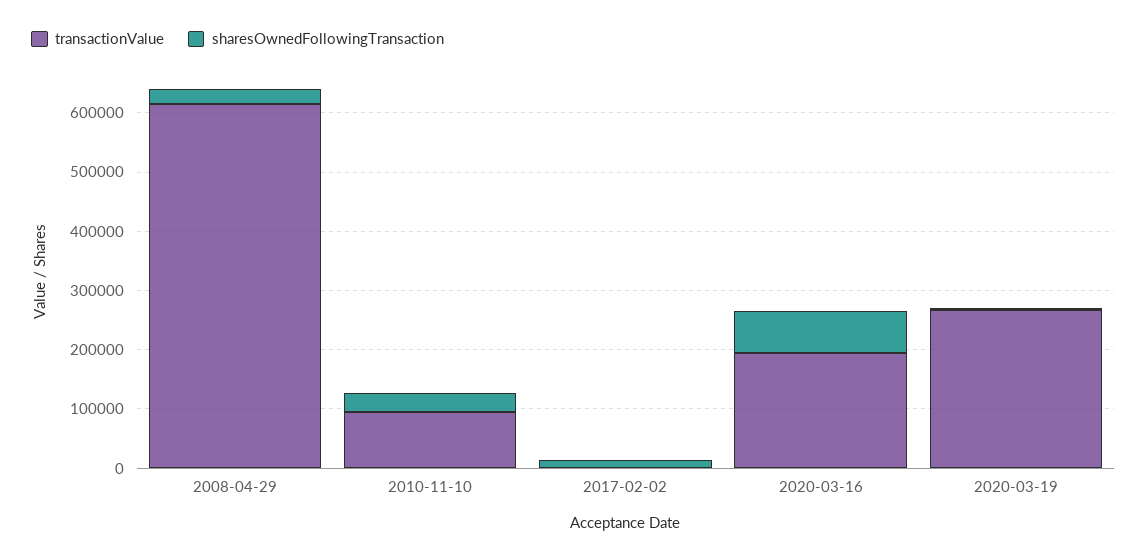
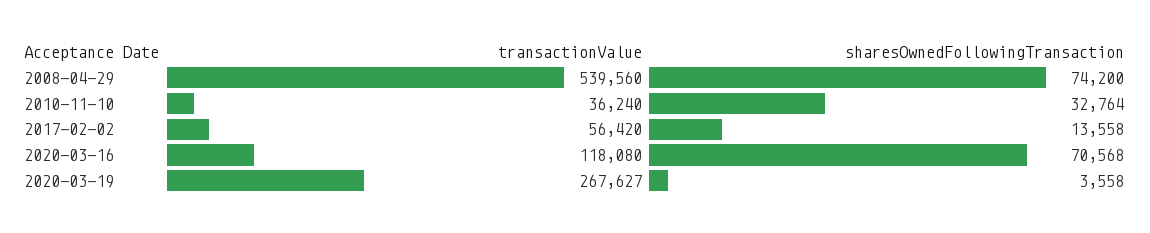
  {
    "transactionValue": {
-     "2008-04-29": 620000,
+     "2008-04-29": 539560,
-     "2010-11-10": 100000,
+     "2010-11-10": 36240,
-     "2017-02-02": 0,
+     "2017-02-02": 56420,
-     "2020-03-16": 200000,
+     "2020-03-16": 118080,
      "2020-03-19": 267627
    },
    "sharesOwnedFollowingTransaction": {
-     "2008-04-29": 20000,
+     "2008-04-29": 74200,
      "2010-11-10": 32764,
      "2017-02-02": 13558,
      "2020-03-16": 70568,
      "2020-03-19": 3558
    }
  }

